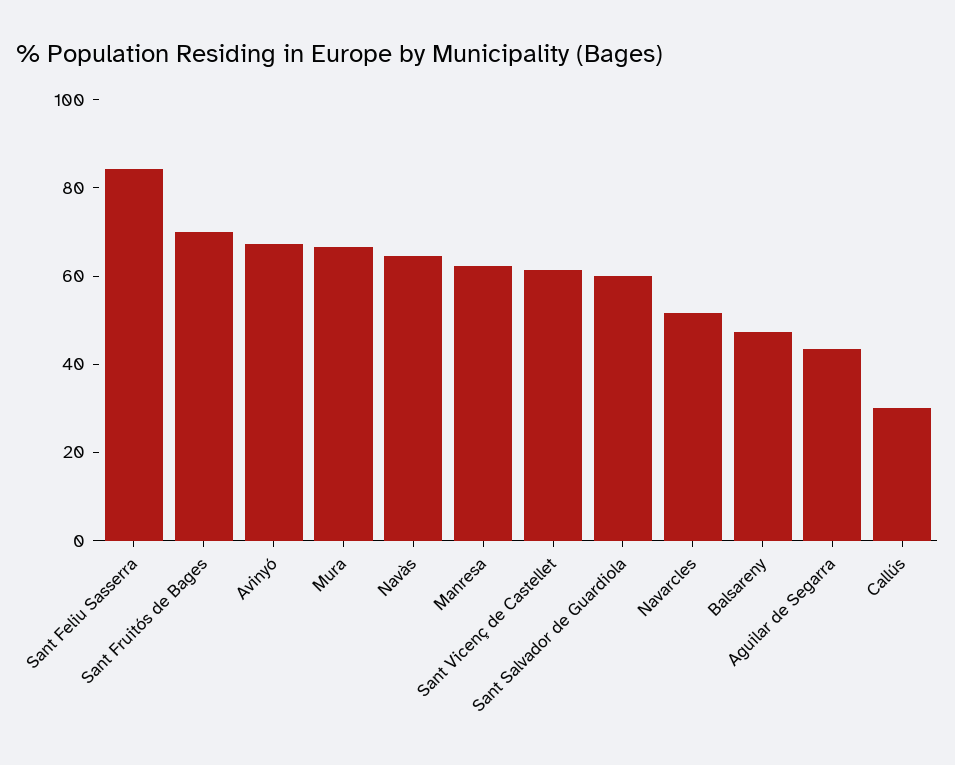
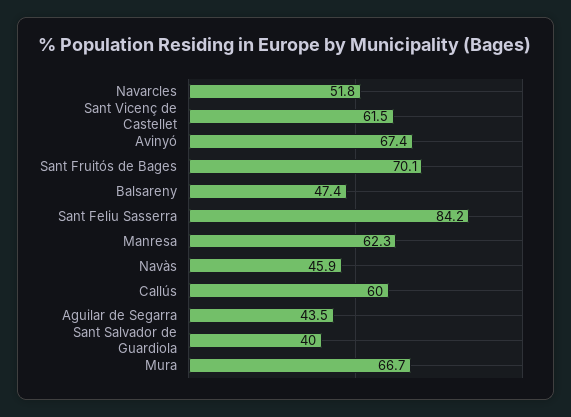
  {
    "Sant Feliu Sasserra": 84.2,
    "Sant Fruitós de Bages": 70.1,
    "Avinyó": 67.4,
    "Mura": 66.7,
-   "Navàs": 65,
+   "Navàs": 45.9,
    "Manresa": 62.3,
    "Sant Vicenç de Castellet": 61.5,
-   "Sant Salvador de Guardiola": 60,
+   "Sant Salvador de Guardiola": 40,
    "Navarcles": 51.8,
    "Balsareny": 47.4,
    "Aguilar de Segarra": 43.5,
-   "Callús": 30
+   "Callús": 60
  }

